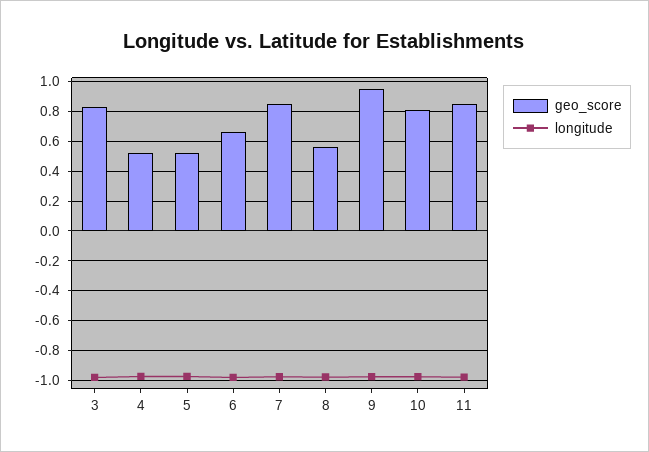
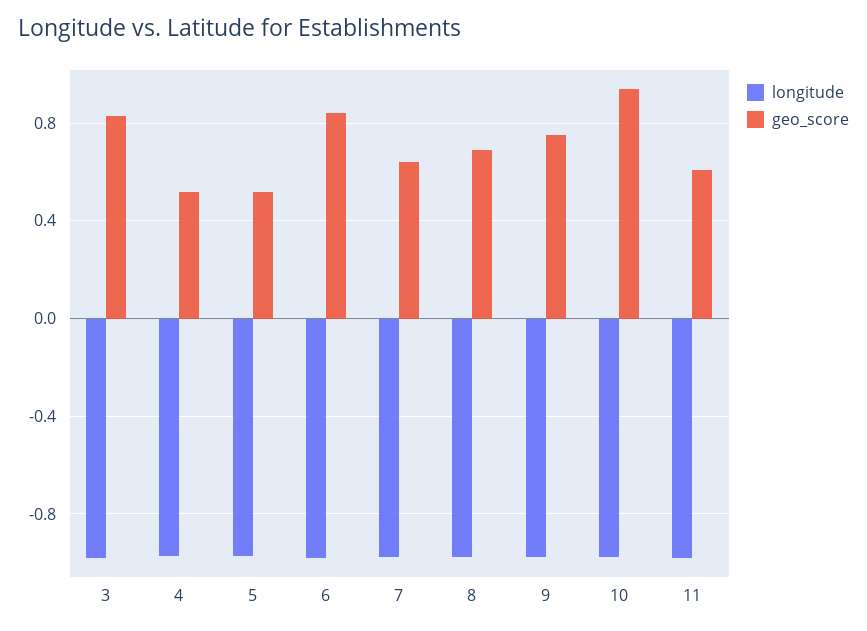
  {
    "geo_score": {
      "3": 0.85,
      "4": 0.5,
      "5": 0.5,
-     "6": 0.65,
+     "6": 0.85,
-     "7": 0.85,
+     "7": 0.65,
-     "8": 0.55,
+     "8": 0.7,
-     "9": 0.95,
+     "9": 0.75,
-     "10": 0.8,
+     "10": 0.95,
-     "11": 0.85
+     "11": 0.6
    },
    "longitude": {
      "3": -1,
      "4": -0.95,
      "5": -0.95,
      "6": -1,
      "7": -1,
      "8": -1,
      "9": -1,
      "10": -1,
      "11": -1
    }
  }

